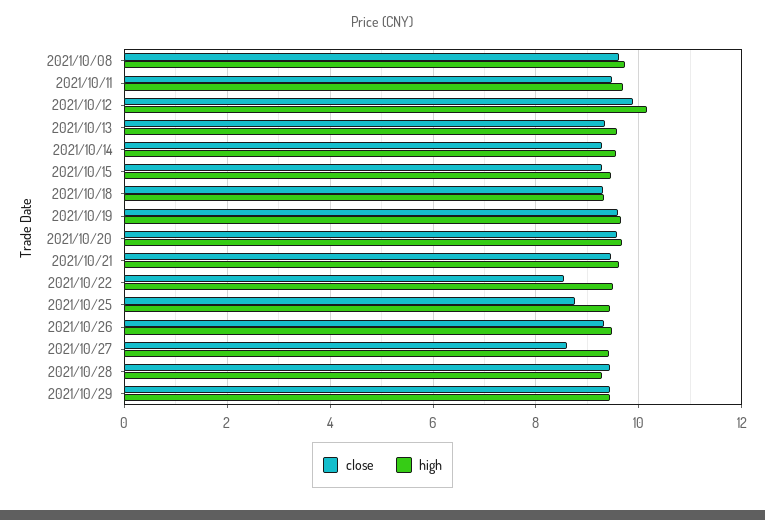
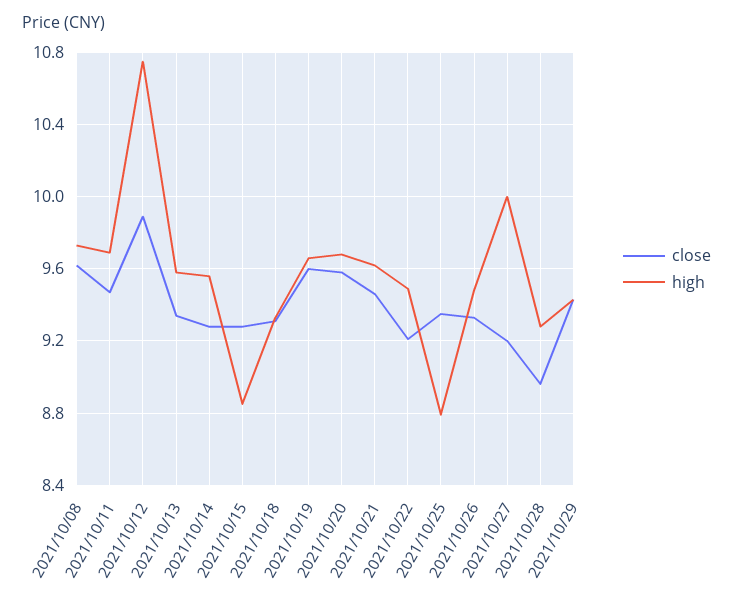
  {
    "close": {
      "2021/10/08": 9.6,
      "2021/10/11": 9.45,
      "2021/10/12": 9.9,
      "2021/10/13": 9.35,
      "2021/10/14": 9.3,
      "2021/10/15": 9.3,
      "2021/10/18": 9.3,
      "2021/10/19": 9.6,
      "2021/10/20": 9.6,
      "2021/10/21": 9.45,
-     "2021/10/22": 8.6,
+     "2021/10/22": 9.2,
-     "2021/10/25": 8.8,
+     "2021/10/25": 9.35,
      "2021/10/26": 9.35,
-     "2021/10/27": 8.6,
+     "2021/10/27": 9.2,
-     "2021/10/28": 9.4,
+     "2021/10/28": 8.95,
      "2021/10/29": 9.45
    },
    "high": {
      "2021/10/08": 9.75,
      "2021/10/11": 9.7,
-     "2021/10/12": 10.2,
+     "2021/10/12": 10.75,
      "2021/10/13": 9.6,
      "2021/10/14": 9.55,
-     "2021/10/15": 9.4,
+     "2021/10/15": 8.85,
      "2021/10/18": 9.35,
      "2021/10/19": 9.65,
      "2021/10/20": 9.7,
      "2021/10/21": 9.6,
      "2021/10/22": 9.5,
-     "2021/10/25": 9.4,
+     "2021/10/25": 8.8,
      "2021/10/26": 9.5,
-     "2021/10/27": 9.4,
+     "2021/10/27": 10,
      "2021/10/28": 9.3,
      "2021/10/29": 9.45
    }
  }

